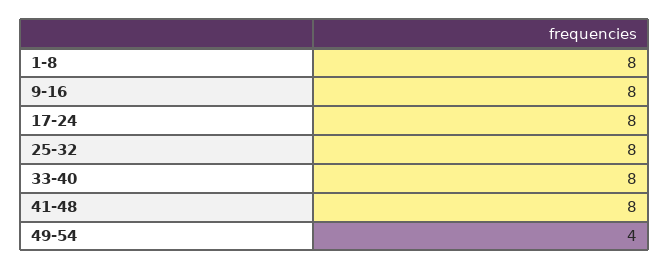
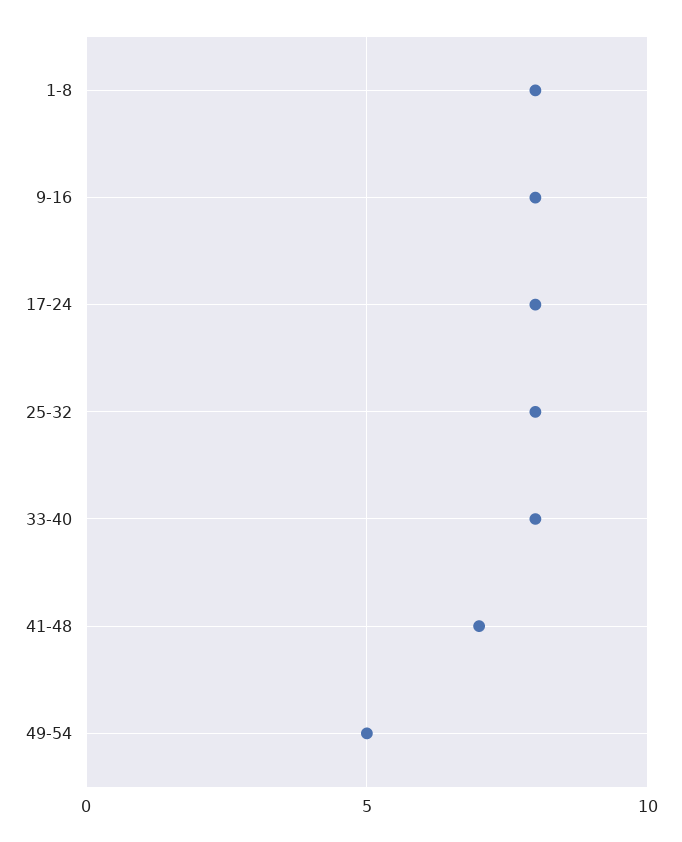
  {
    "1-8": 8,
    "9-16": 8,
    "17-24": 8,
    "25-32": 8,
    "33-40": 8,
-   "41-48": 8,
+   "41-48": 7,
-   "49-54": 4
+   "49-54": 5
  }

